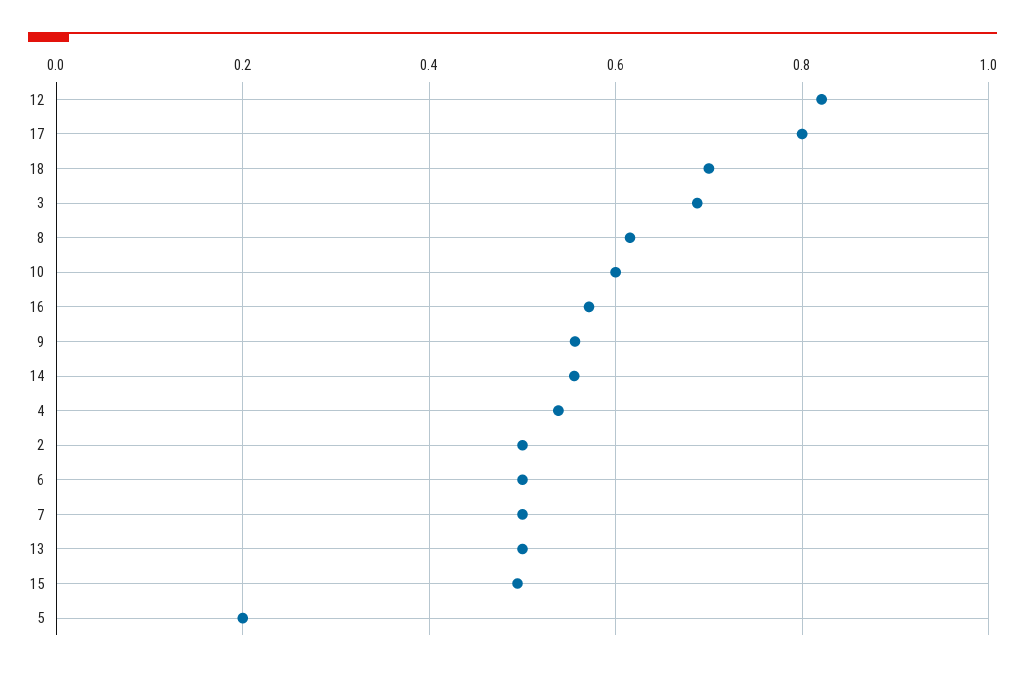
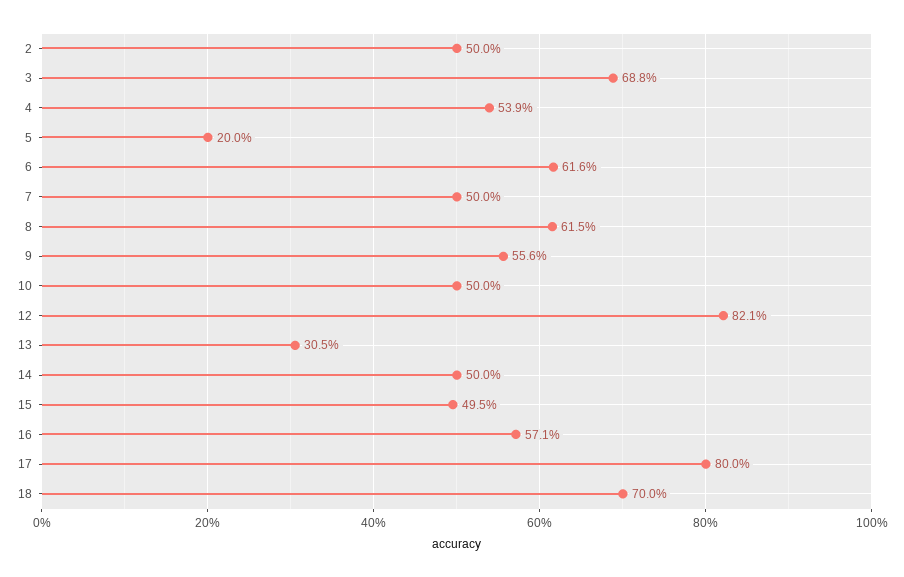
  {
    "12": 0.821,
    "17": 0.8,
    "18": 0.7,
    "3": 0.688,
    "8": 0.615,
-   "10": 0.6,
+   "10": 0.5,
    "16": 0.571,
    "9": 0.556,
-   "14": 0.56,
+   "14": 0.5,
    "4": 0.539,
    "2": 0.5,
-   "6": 0.5,
+   "6": 0.616,
    "7": 0.5,
-   "13": 0.5,
+   "13": 0.305,
    "15": 0.495,
    "5": 0.2
  }

